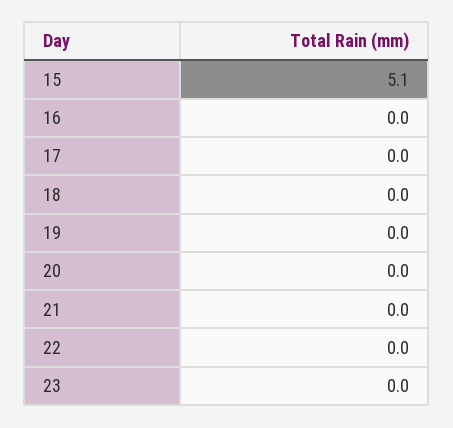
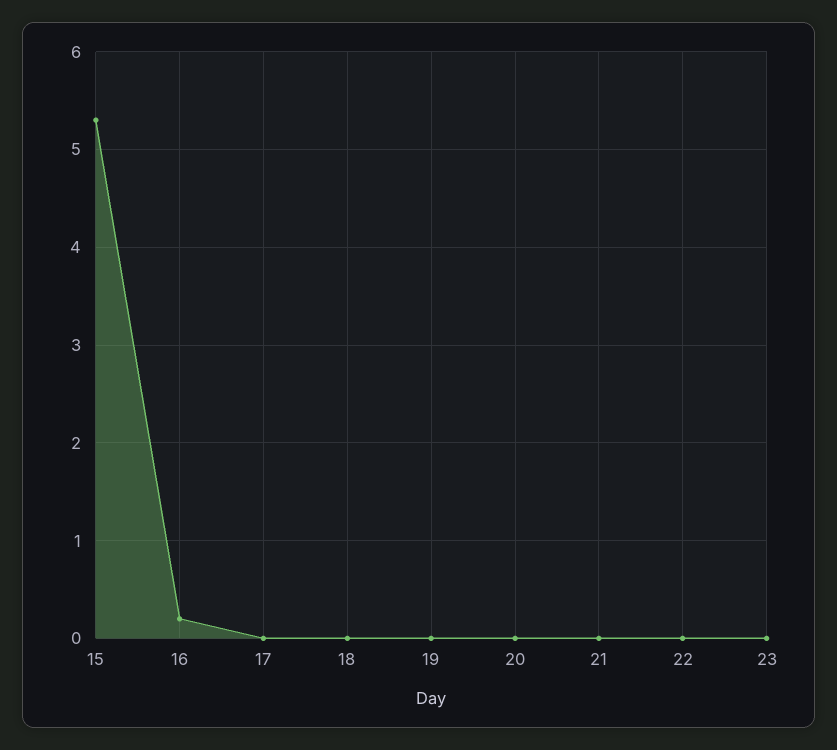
  {
-   "15": 5.1,
+   "15": 5.3,
-   "16": 0,
+   "16": 0.2,
    "17": 0,
    "18": 0,
    "19": 0,
    "20": 0,
    "21": 0,
    "22": 0,
    "23": 0
  }

